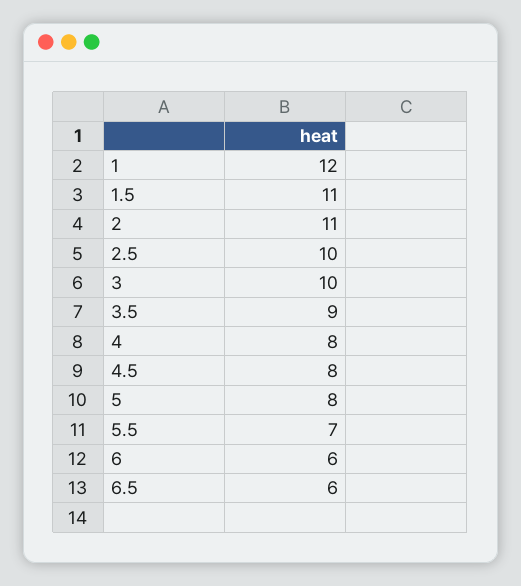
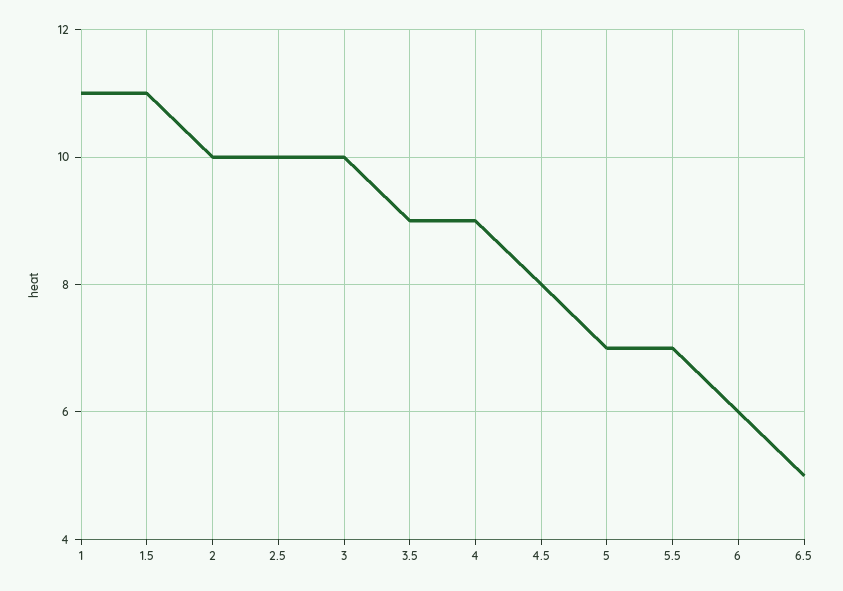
  {
-   "1": 12,
+   "1": 11,
    "1.5": 11,
-   "2": 11,
+   "2": 10,
    "2.5": 10,
    "3": 10,
    "3.5": 9,
-   "4": 8,
+   "4": 9,
    "4.5": 8,
-   "5": 8,
+   "5": 7,
    "5.5": 7,
    "6": 6,
-   "6.5": 6
+   "6.5": 5
  }

